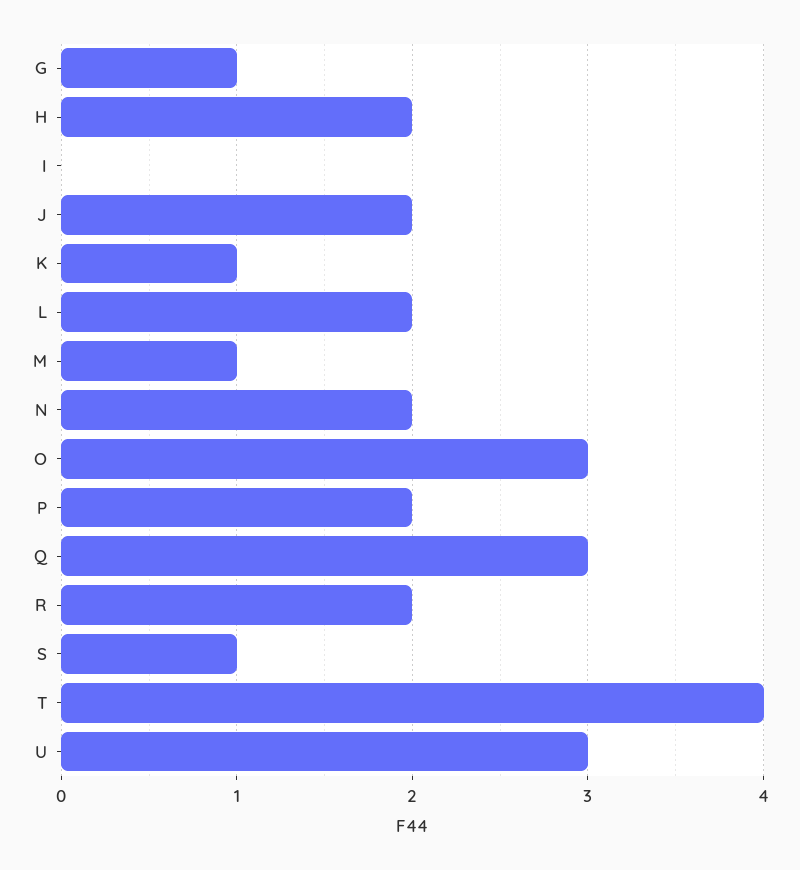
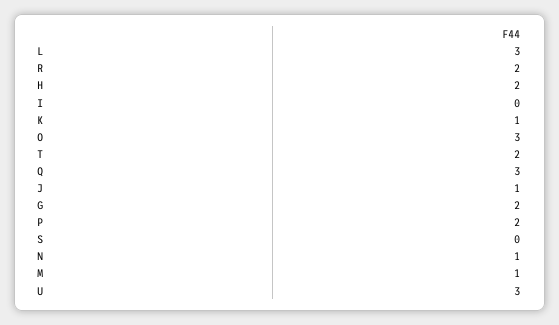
  {
-   "G": 1,
+   "G": 2,
    "H": 2,
    "I": 0,
-   "J": 2,
+   "J": 1,
    "K": 1,
-   "L": 2,
+   "L": 3,
    "M": 1,
-   "N": 2,
+   "N": 1,
    "O": 3,
    "P": 2,
    "Q": 3,
    "R": 2,
-   "S": 1,
+   "S": 0,
-   "T": 4,
+   "T": 2,
    "U": 3
  }

